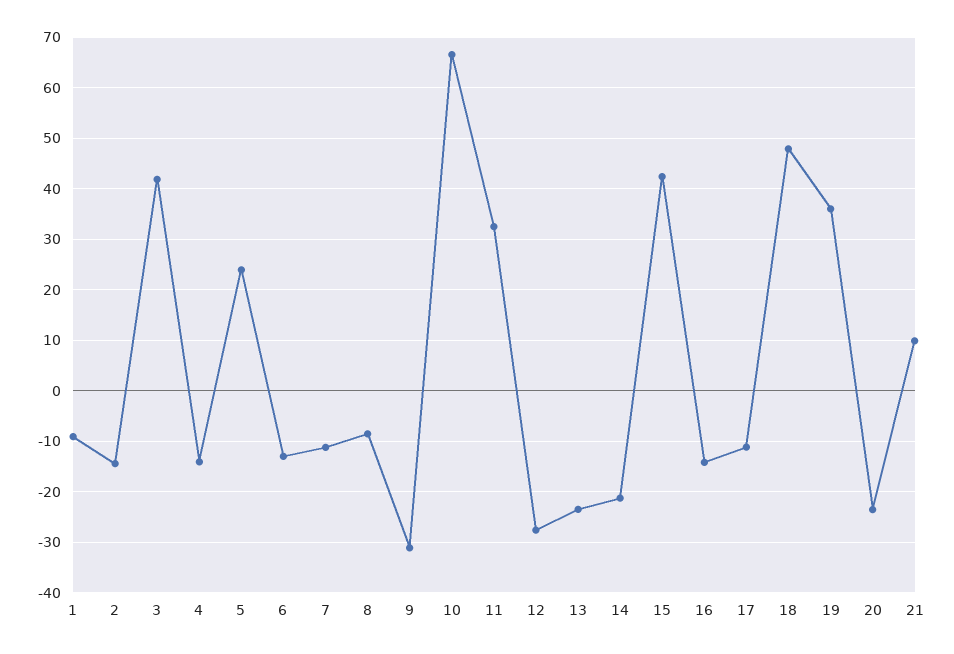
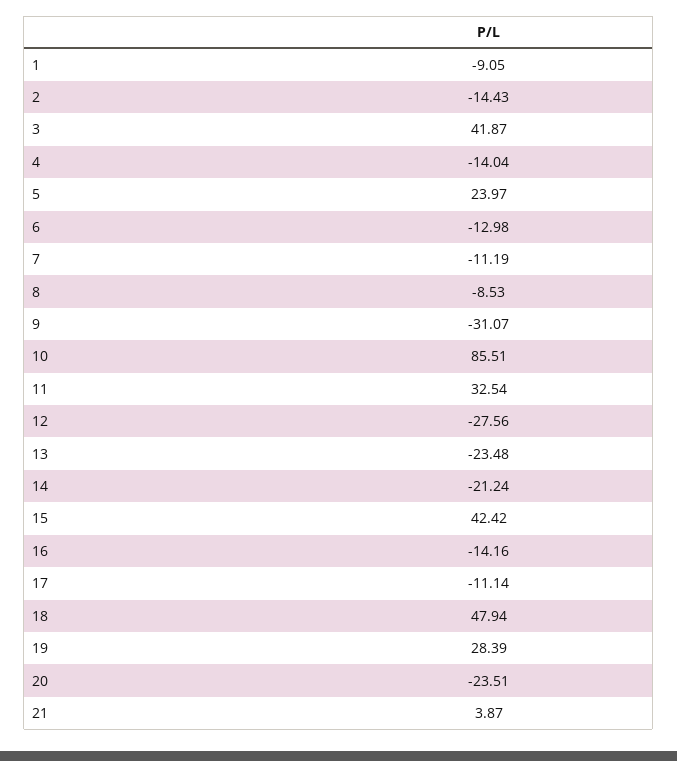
  {
    "1": -9.05,
    "2": -14.43,
    "3": 41.87,
    "4": -14.04,
    "5": 23.97,
    "6": -12.98,
    "7": -11.19,
    "8": -8.53,
    "9": -31.07,
-   "10": 66,
+   "10": 85.51,
    "11": 32.54,
    "12": -27.56,
    "13": -23.48,
    "14": -21.24,
    "15": 42.42,
    "16": -14.16,
    "17": -11.14,
    "18": 47.94,
-   "19": 36,
+   "19": 28.39,
    "20": -23.51,
-   "21": 10
+   "21": 3.87
  }

